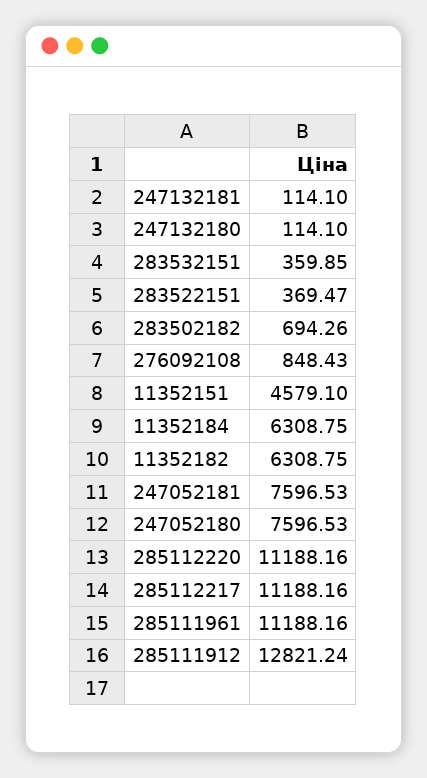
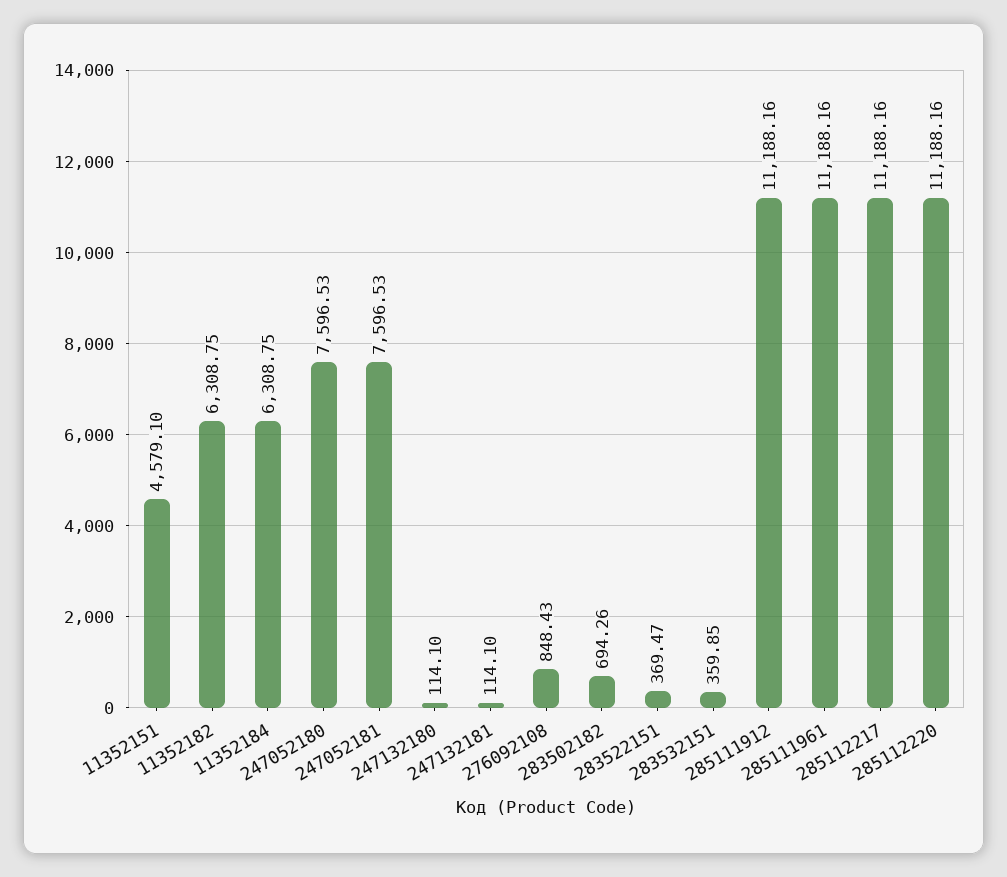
  {
    "247132181": 114.1,
    "247132180": 114.1,
    "283532151": 359.85,
    "283522151": 369.47,
    "283502182": 694.26,
    "276092108": 848.43,
    "11352151": 4579.1,
    "11352184": 6308.75,
    "11352182": 6308.75,
    "247052181": 7596.53,
    "247052180": 7596.53,
    "285112220": 11188.16,
    "285112217": 11188.16,
    "285111961": 11188.16,
-   "285111912": 12821.24
+   "285111912": 11188.16
  }

